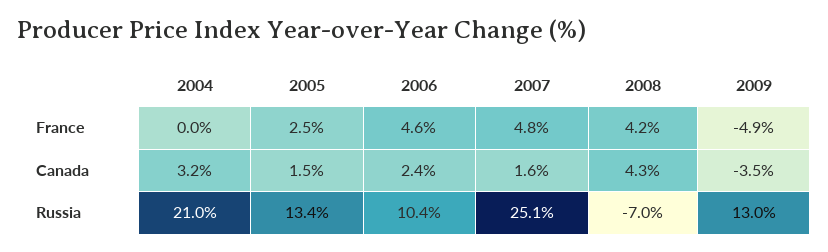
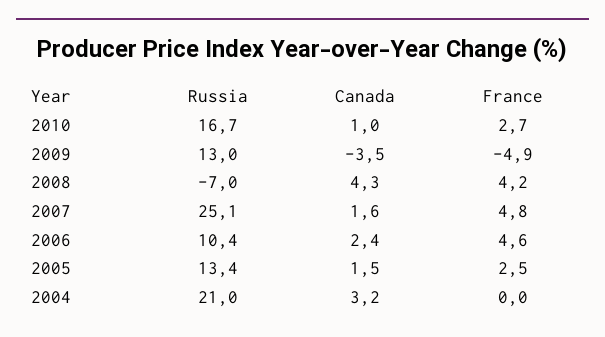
  {
    "2004": {
      "France": 0,
      "Canada": 3.2,
      "Russia": 21
    },
    "2005": {
      "France": 2.5,
      "Canada": 1.5,
      "Russia": 13.4
    },
    "2006": {
      "France": 4.6,
      "Canada": 2.4,
      "Russia": 10.4
    },
    "2007": {
      "France": 4.8,
      "Canada": 1.6,
      "Russia": 25.1
    },
    "2008": {
      "France": 4.2,
      "Canada": 4.3,
      "Russia": -7
    },
    "2009": {
      "France": -4.9,
      "Canada": -3.5,
      "Russia": 13
-   }
+   },
+   "2010": {
+     "Russia": 16.7,
+     "Canada": 1,
+     "France": 2.7
+   }
  }

